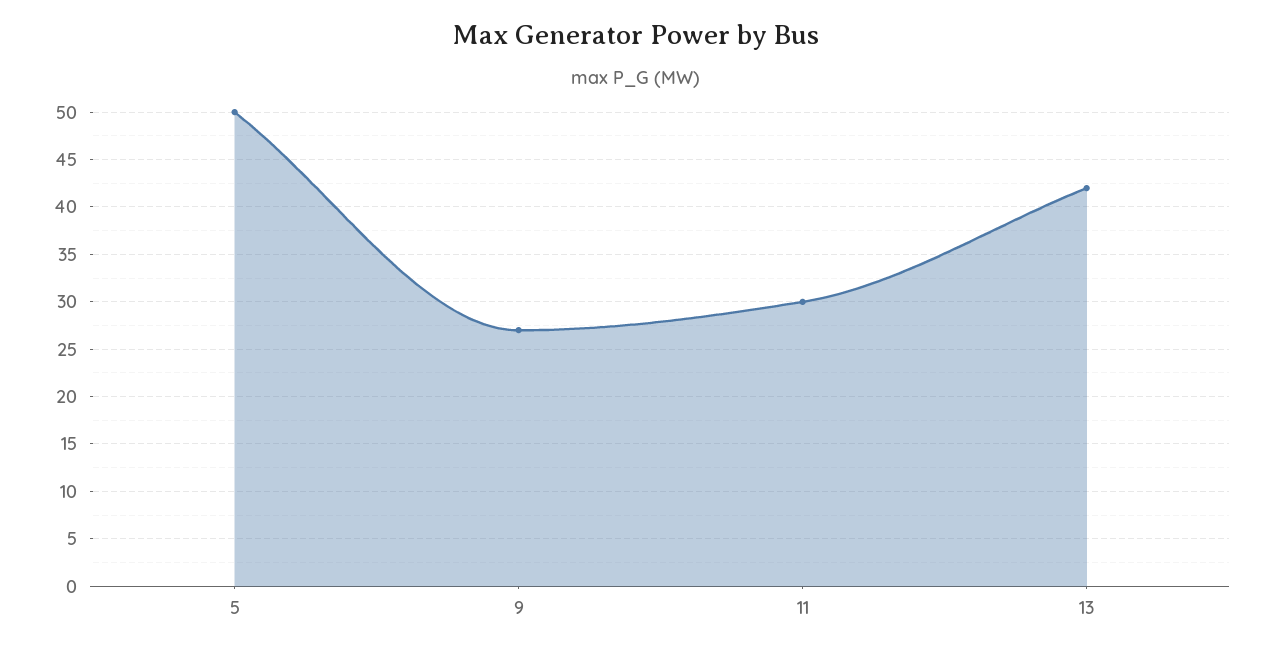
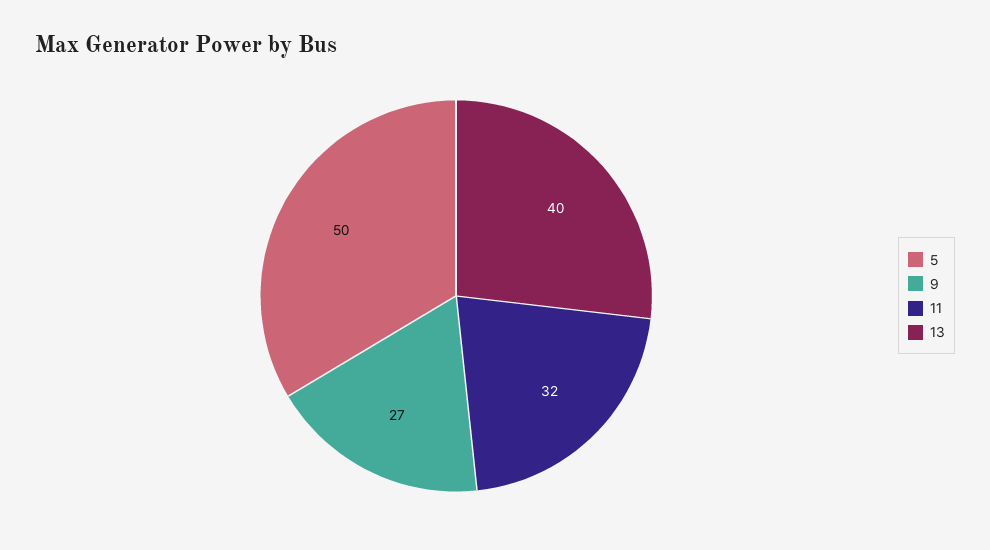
  {
    "5": 50,
    "9": 27,
-   "11": 30,
+   "11": 32,
-   "13": 42
+   "13": 40
  }

